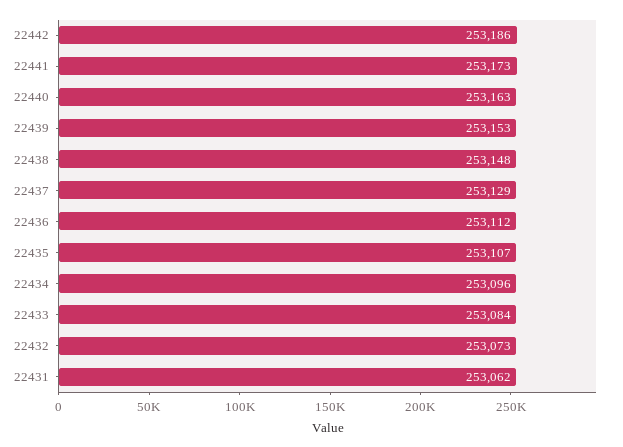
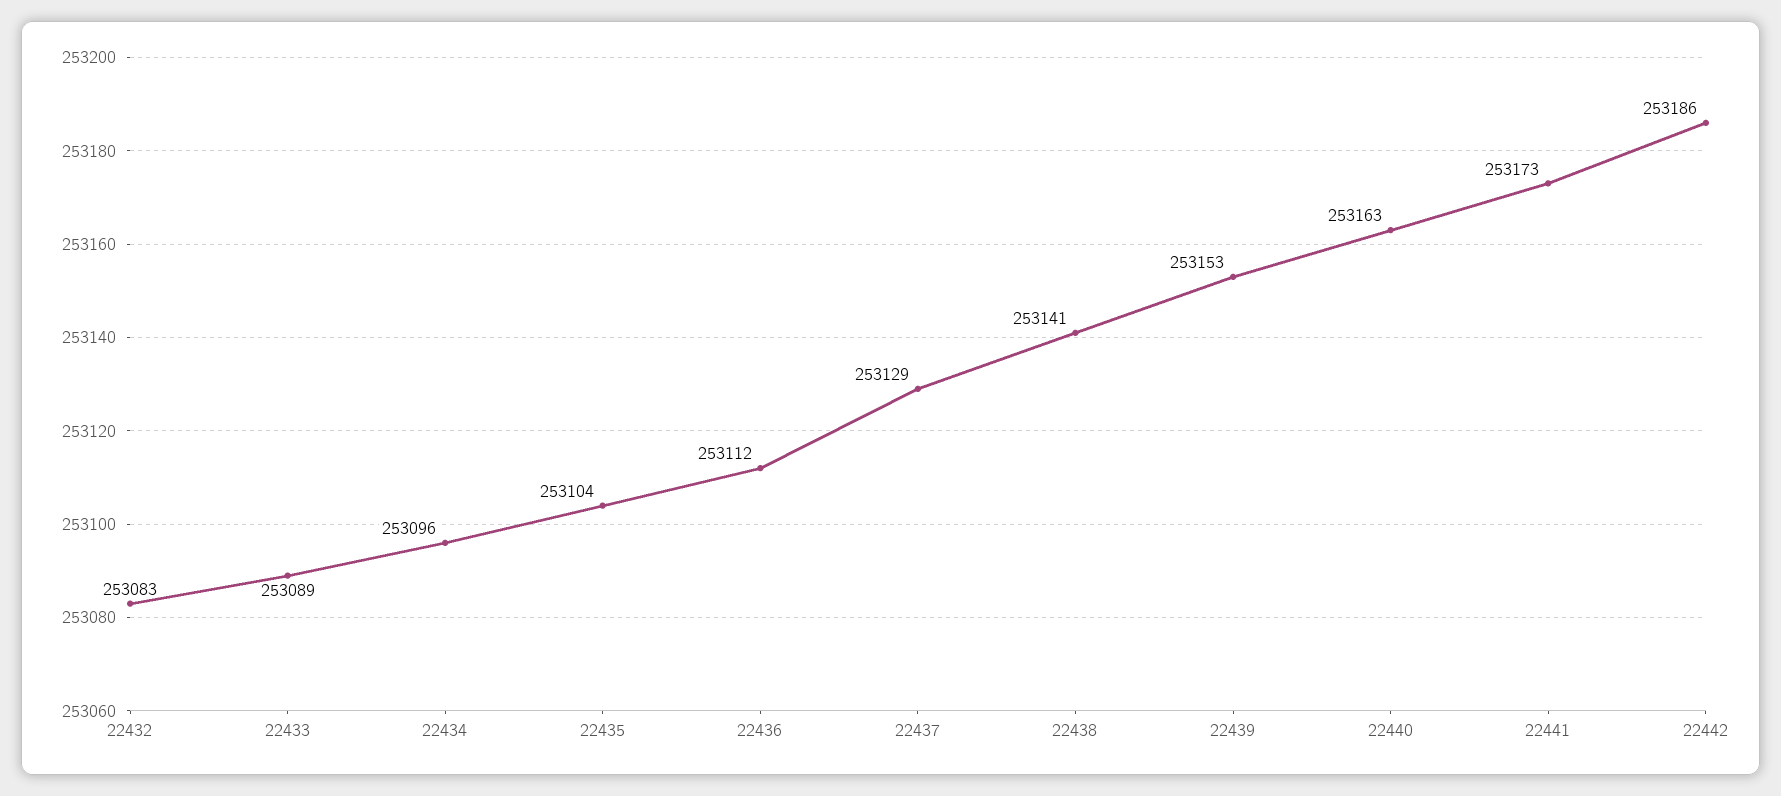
  {
    "22442": 253186,
    "22441": 253173,
    "22440": 253163,
    "22439": 253153,
-   "22438": 253148,
+   "22438": 253141,
    "22437": 253129,
    "22436": 253112,
-   "22435": 253107,
+   "22435": 253104,
    "22434": 253096,
-   "22433": 253084,
+   "22433": 253089,
-   "22432": 253073,
+   "22432": 253083
-   "22431": 253062
  }

